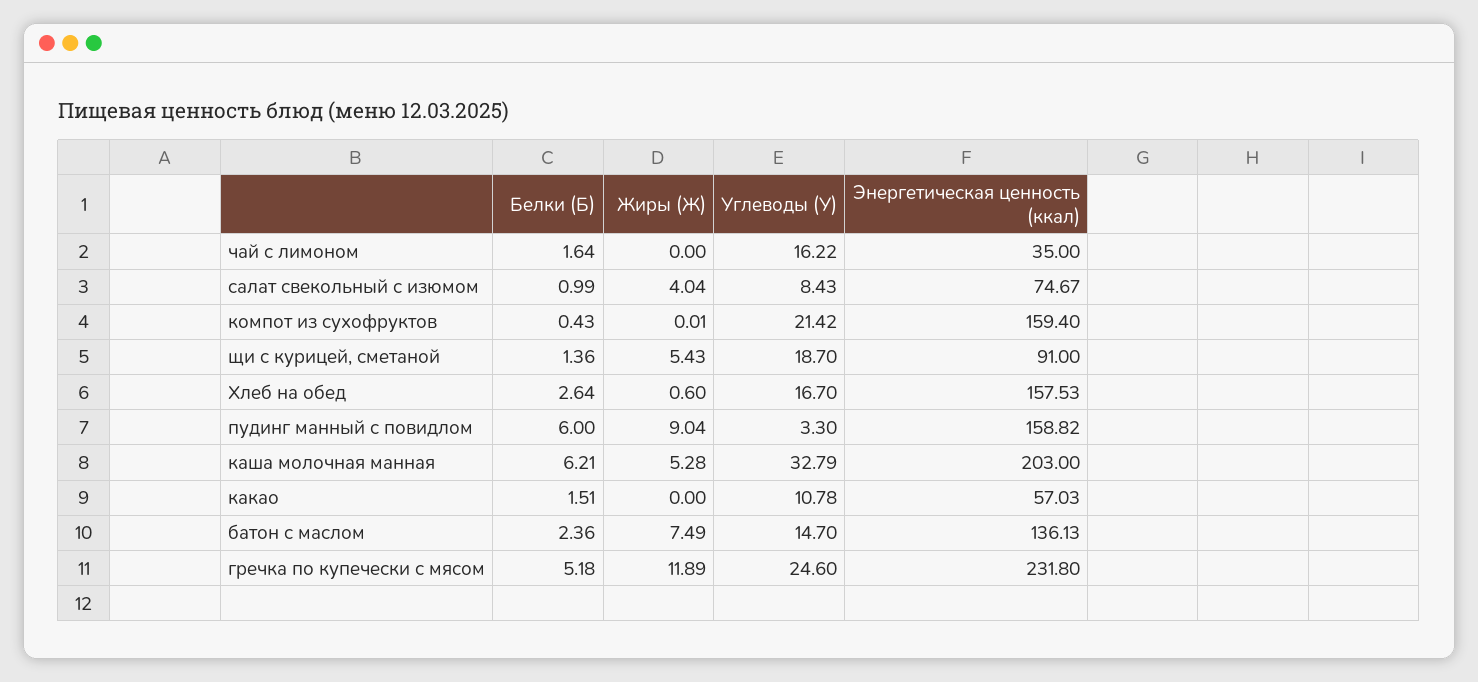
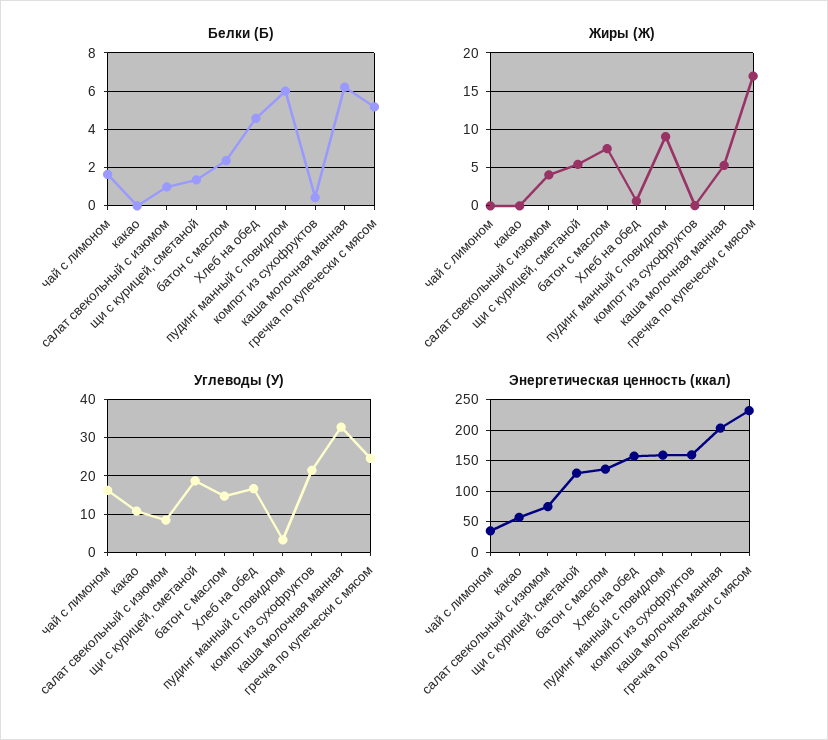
  {
    "Белки (Б)": {
      "чай с лимоном": 1.64,
      "салат свекольный с изюмом": 0.99,
      "компот из сухофруктов": 0.43,
      "щи с курицей, сметаной": 1.36,
-     "Хлеб на обед": 2.64,
+     "Хлеб на обед": 4.5,
      "пудинг манный с повидлом": 6,
      "каша молочная манная": 6.21,
-     "какао": 1.51,
+     "какао": 0,
      "батон с маслом": 2.36,
      "гречка по купечески с мясом": 5.18
    },
    "Жиры (Ж)": {
      "чай с лимоном": 0,
      "салат свекольный с изюмом": 4.04,
      "компот из сухофруктов": 0.01,
      "щи с курицей, сметаной": 5.43,
      "Хлеб на обед": 0.6,
      "пудинг манный с повидлом": 9.04,
      "каша молочная манная": 5.28,
      "какао": 0,
      "батон с маслом": 7.49,
-     "гречка по купечески с мясом": 11.89
+     "гречка по купечески с мясом": 17
    },
    "Углеводы (У)": {
      "чай с лимоном": 16.22,
      "салат свекольный с изюмом": 8.43,
      "компот из сухофруктов": 21.42,
      "щи с курицей, сметаной": 18.7,
      "Хлеб на обед": 16.7,
      "пудинг манный с повидлом": 3.3,
      "каша молочная манная": 32.79,
      "какао": 10.78,
      "батон с маслом": 14.7,
      "гречка по купечески с мясом": 24.6
    },
    "Энергетическая ценность (ккал)": {
      "чай с лимоном": 35,
      "салат свекольный с изюмом": 74.67,
      "компот из сухофруктов": 159.4,
-     "щи с курицей, сметаной": 91,
+     "щи с курицей, сметаной": 130,
      "Хлеб на обед": 157.53,
      "пудинг манный с повидлом": 158.82,
      "каша молочная манная": 203,
      "какао": 57.03,
      "батон с маслом": 136.13,
      "гречка по купечески с мясом": 231.8
    }
  }

